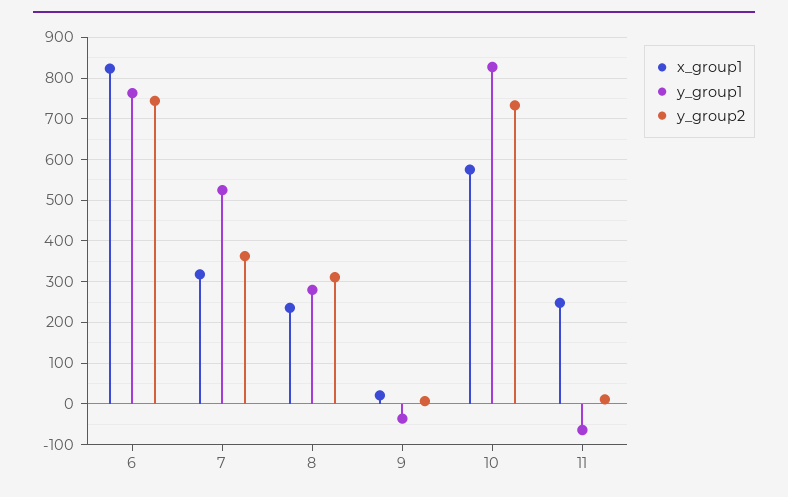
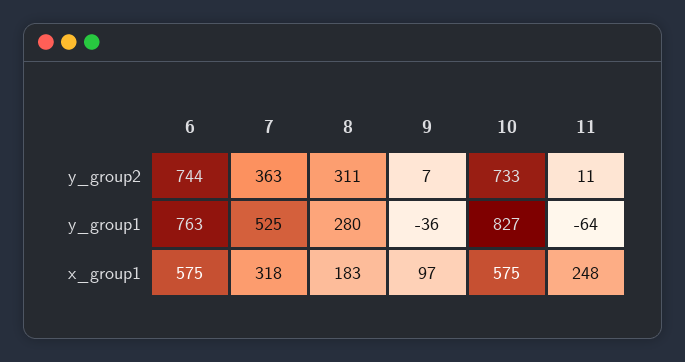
  {
    "x_group1": {
-     "6": 820,
+     "6": 575,
      "7": 318,
-     "8": 240,
+     "8": 183,
-     "9": 20,
+     "9": 97,
      "10": 575,
      "11": 248
    },
    "y_group1": {
      "6": 763,
      "7": 525,
      "8": 280,
      "9": -36,
      "10": 827,
      "11": -64
    },
    "y_group2": {
      "6": 744,
      "7": 363,
      "8": 311,
      "9": 7,
      "10": 733,
      "11": 11
    }
  }

